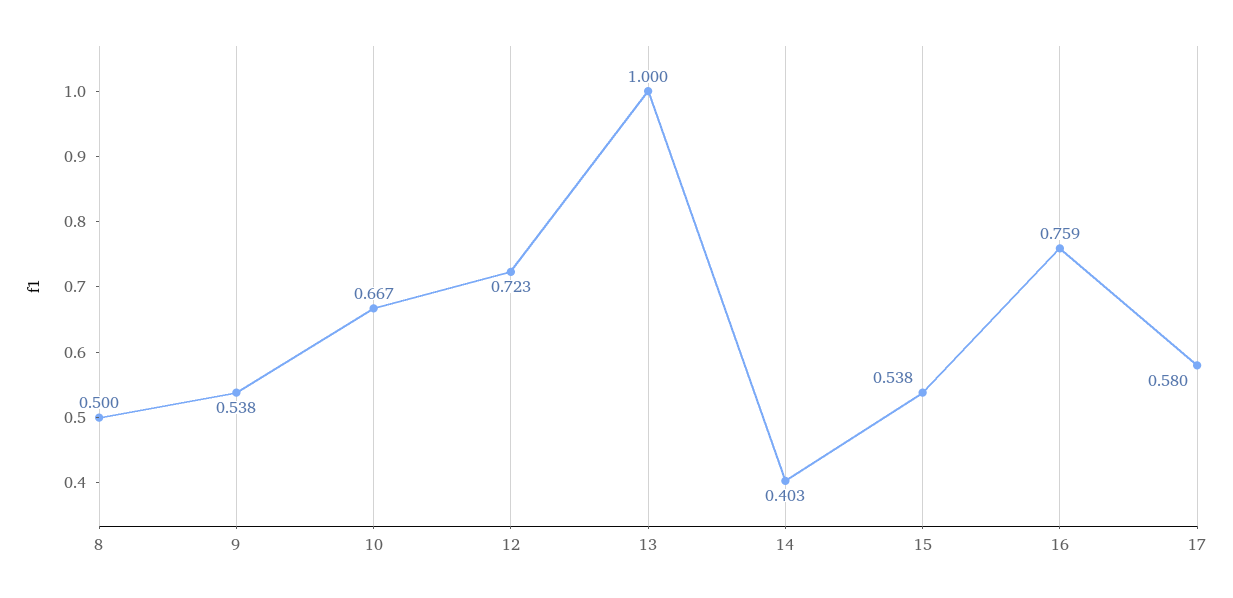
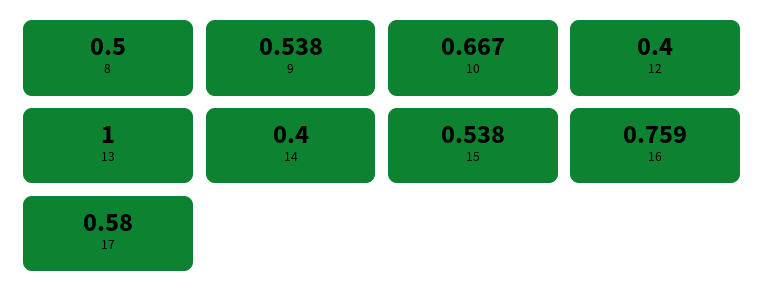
  {
    "8": 0.5,
    "9": 0.538,
    "10": 0.667,
-   "12": 0.723,
+   "12": 0.4,
    "13": 1,
-   "14": 0.403,
+   "14": 0.4,
    "15": 0.538,
    "16": 0.759,
    "17": 0.58
  }

